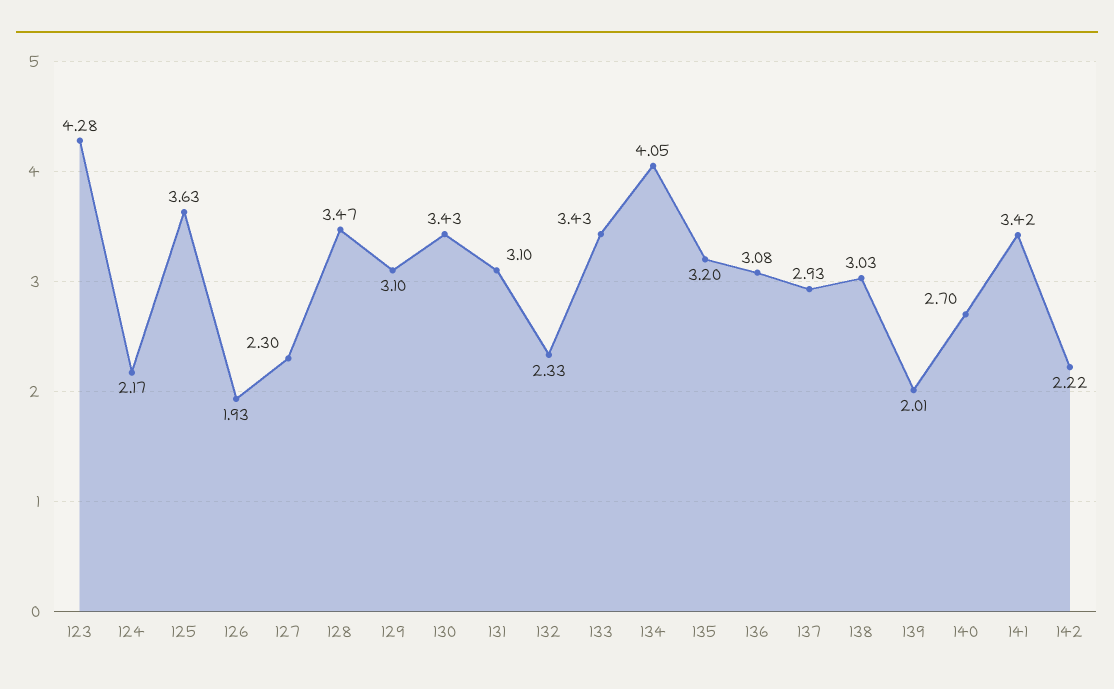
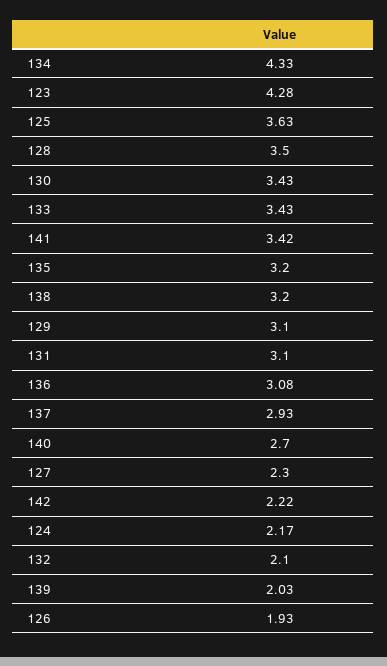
  {
    "123": 4.28,
    "124": 2.17,
    "125": 3.63,
    "126": 1.93,
    "127": 2.3,
-   "128": 3.47,
+   "128": 3.5,
    "129": 3.1,
    "130": 3.43,
    "131": 3.1,
-   "132": 2.33,
+   "132": 2.1,
    "133": 3.43,
-   "134": 4.05,
+   "134": 4.33,
    "135": 3.2,
    "136": 3.08,
    "137": 2.93,
-   "138": 3.03,
+   "138": 3.2,
-   "139": 2.01,
+   "139": 2.03,
    "140": 2.7,
    "141": 3.42,
    "142": 2.22
  }

